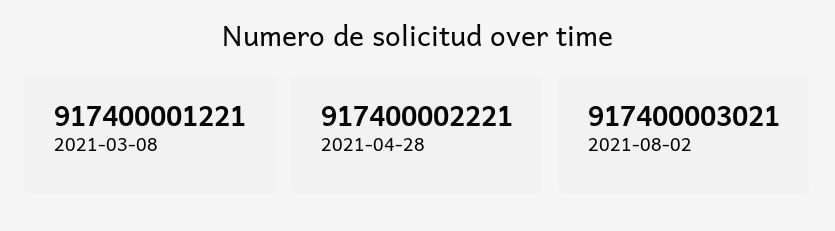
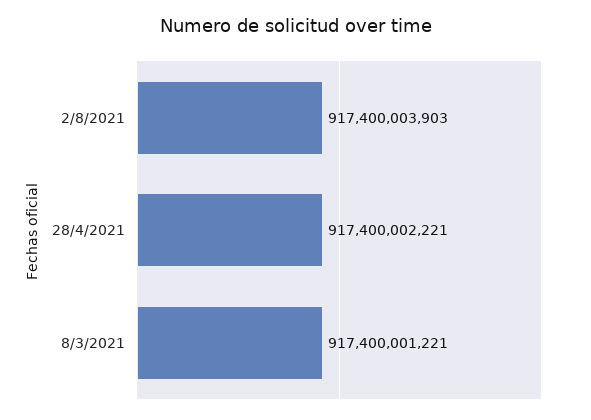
  {
    "2021-03-08": 917400001221,
    "2021-04-28": 917400002221,
-   "2021-08-02": 917400003021
+   "2021-08-02": 917400003903
  }

